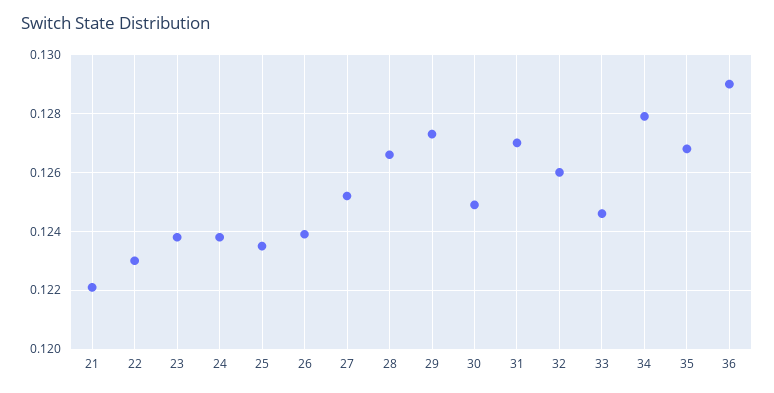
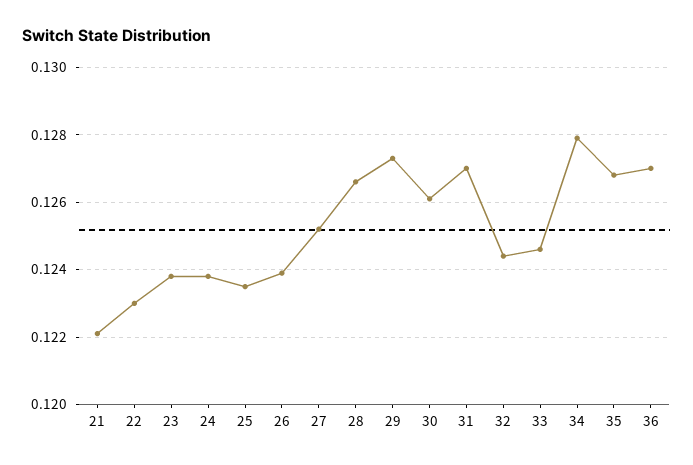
  {
    "21": 0.122,
    "22": 0.123,
    "23": 0.124,
    "24": 0.124,
    "25": 0.1235,
    "26": 0.124,
    "27": 0.125,
    "28": 0.1265,
    "29": 0.1275,
-   "30": 0.125,
+   "30": 0.126,
    "31": 0.127,
-   "32": 0.126,
+   "32": 0.1245,
    "33": 0.1245,
    "34": 0.128,
    "35": 0.127,
-   "36": 0.129
+   "36": 0.127
  }

